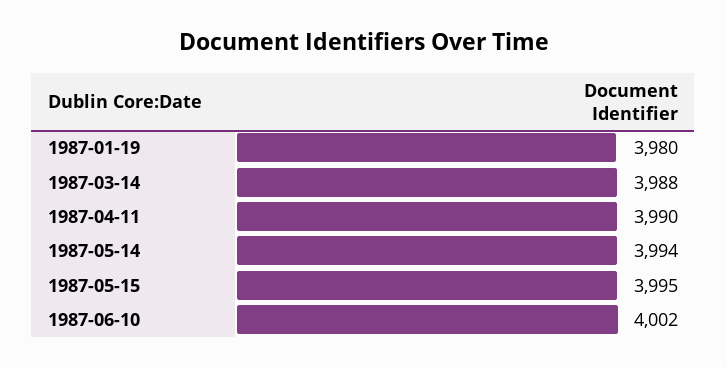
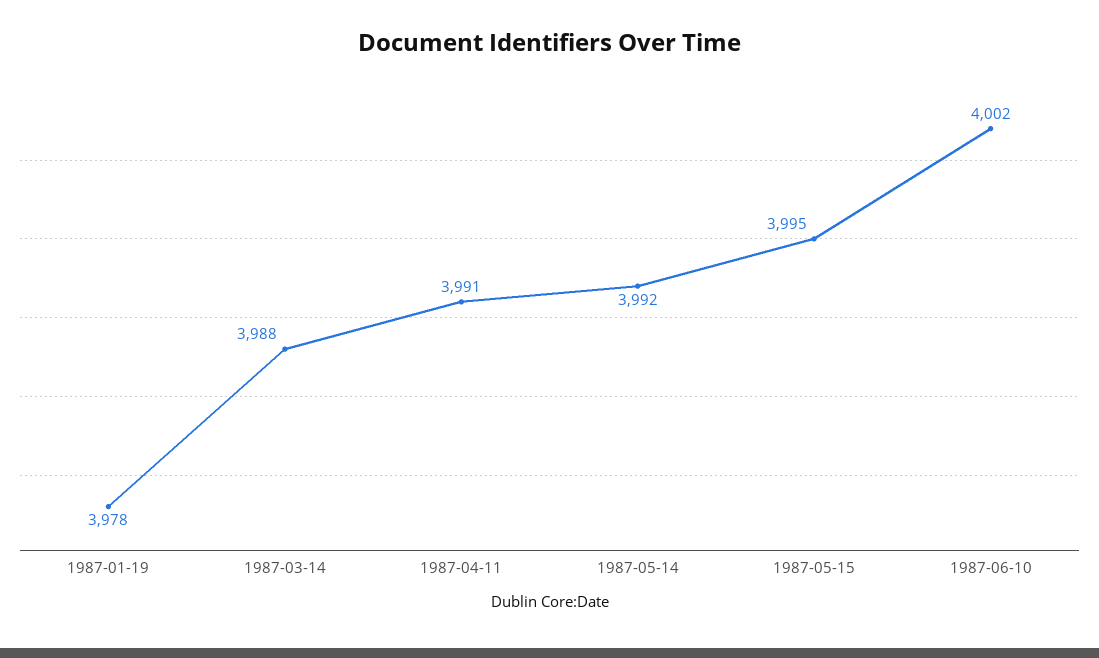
  {
-   "1987-01-19": 3980,
+   "1987-01-19": 3978,
    "1987-03-14": 3988,
-   "1987-04-11": 3990,
+   "1987-04-11": 3991,
-   "1987-05-14": 3994,
+   "1987-05-14": 3992,
    "1987-05-15": 3995,
    "1987-06-10": 4002
  }

